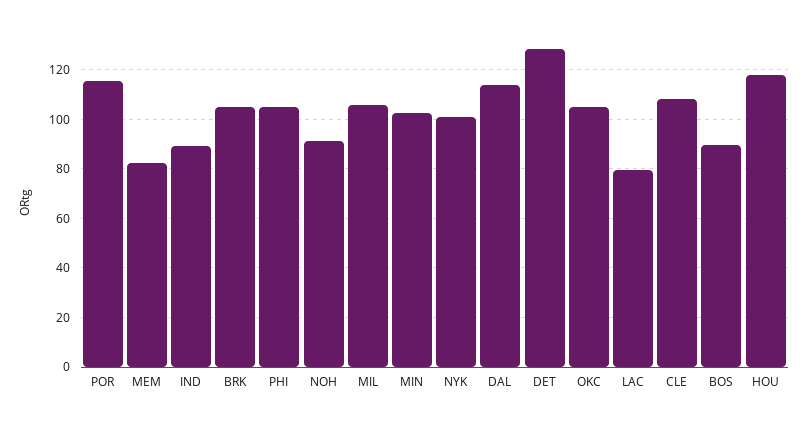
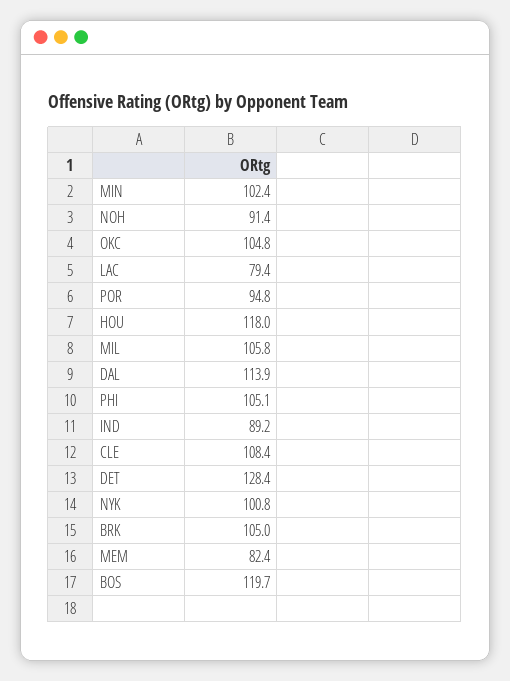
  {
-   "POR": 115,
+   "POR": 94.8,
    "MEM": 82.4,
    "IND": 89.2,
    "BRK": 105,
    "PHI": 105.1,
    "NOH": 91.4,
    "MIL": 105.8,
    "MIN": 102.4,
    "NYK": 100.8,
    "DAL": 113.9,
    "DET": 128.4,
    "OKC": 104.8,
    "LAC": 79.4,
    "CLE": 108.4,
-   "BOS": 90,
+   "BOS": 119.7,
    "HOU": 118
  }

